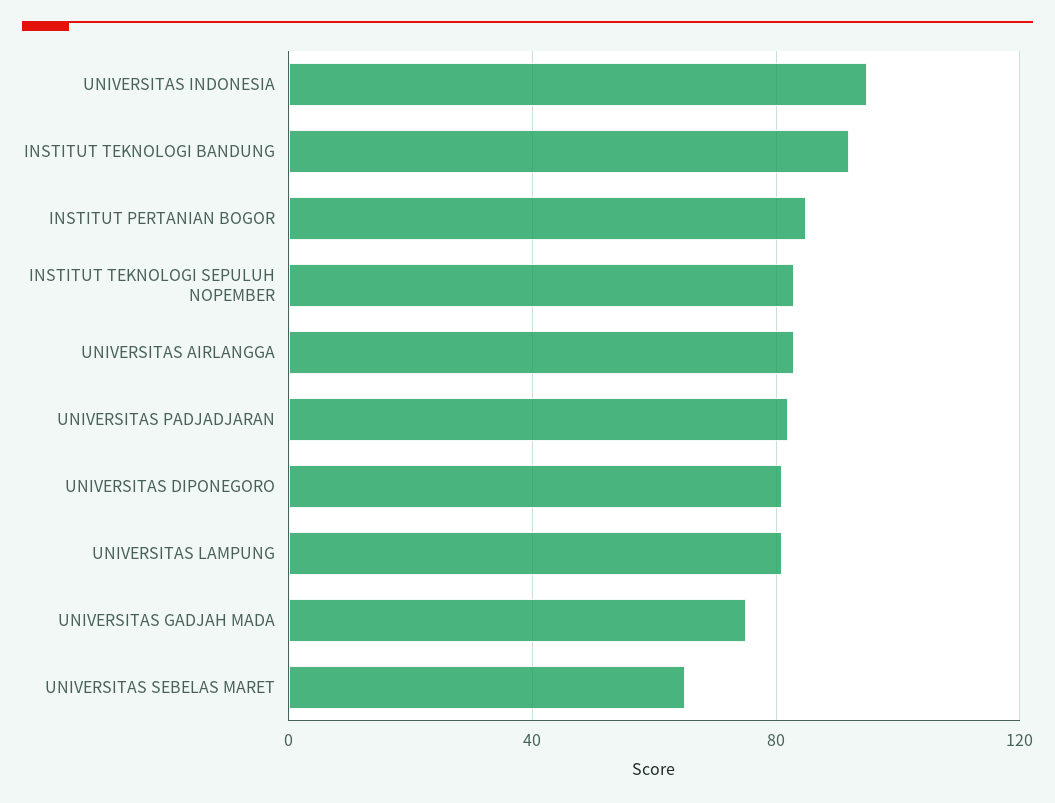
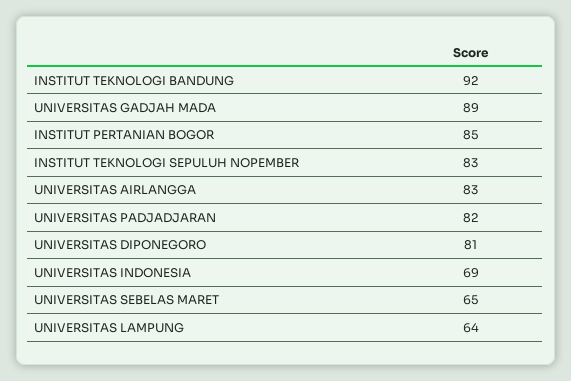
  {
-   "UNIVERSITAS INDONESIA": 95,
+   "UNIVERSITAS INDONESIA": 69,
    "INSTITUT TEKNOLOGI BANDUNG": 92,
    "INSTITUT PERTANIAN BOGOR": 85,
    "INSTITUT TEKNOLOGI SEPULUH NOPEMBER": 83,
    "UNIVERSITAS AIRLANGGA": 83,
    "UNIVERSITAS PADJADJARAN": 82,
    "UNIVERSITAS DIPONEGORO": 81,
-   "UNIVERSITAS LAMPUNG": 80,
+   "UNIVERSITAS LAMPUNG": 64,
-   "UNIVERSITAS GADJAH MADA": 75,
+   "UNIVERSITAS GADJAH MADA": 89,
    "UNIVERSITAS SEBELAS MARET": 65
  }

